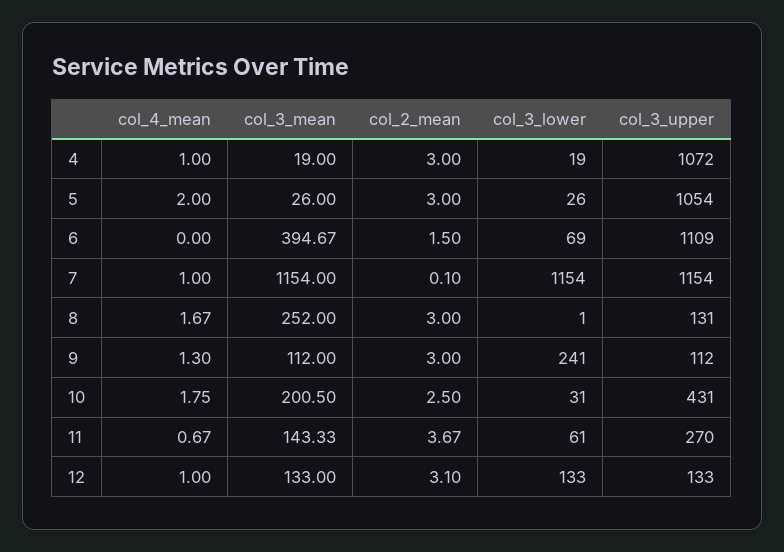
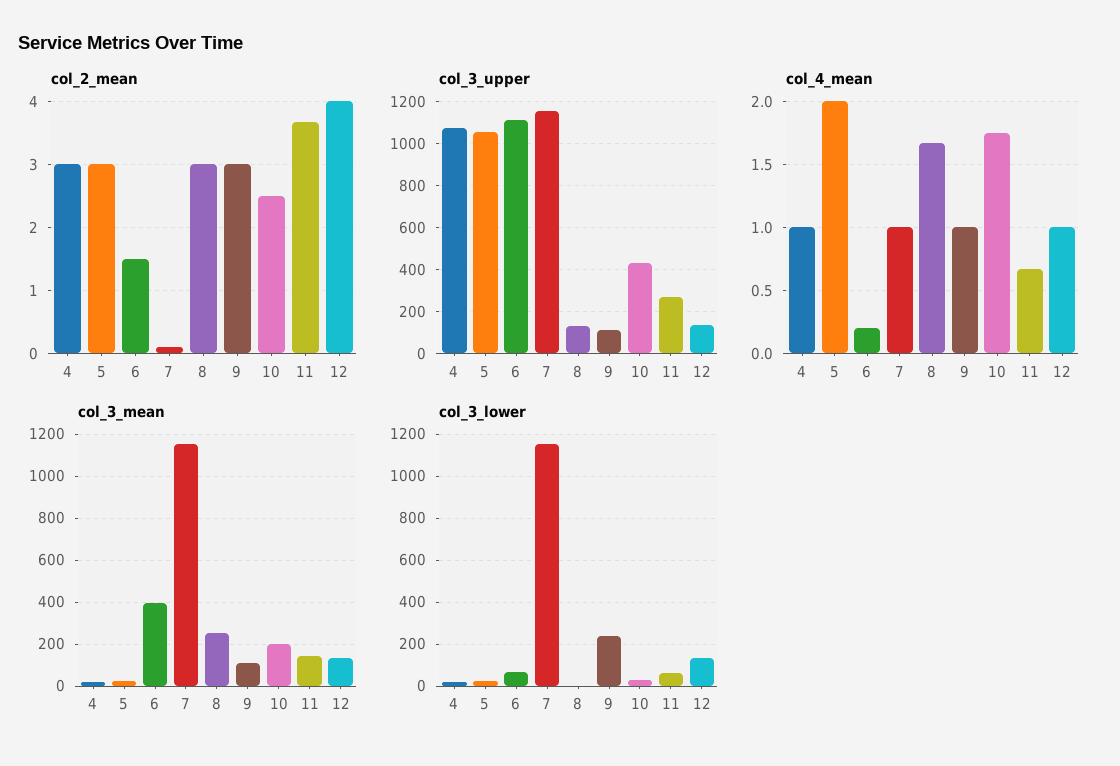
  {
    "col_4_mean": {
      "4": 1,
      "5": 2,
-     "6": 0,
+     "6": 0.2,
      "7": 1,
      "8": 1.67,
-     "9": 1.3,
+     "9": 1,
      "10": 1.75,
      "11": 0.67,
      "12": 1
    },
    "col_3_mean": {
      "4": 19,
      "5": 26,
      "6": 394.67,
      "7": 1154,
      "8": 252,
      "9": 112,
      "10": 200.5,
      "11": 143.33,
      "12": 133
    },
    "col_2_mean": {
      "4": 3,
      "5": 3,
      "6": 1.5,
      "7": 0.1,
      "8": 3,
      "9": 3,
      "10": 2.5,
      "11": 3.67,
-     "12": 3.1
+     "12": 4
    },
    "col_3_lower": {
      "4": 19,
      "5": 26,
      "6": 69,
      "7": 1154,
      "8": 1,
      "9": 241,
      "10": 31,
      "11": 61,
      "12": 133
    },
    "col_3_upper": {
      "4": 1072,
      "5": 1054,
      "6": 1109,
      "7": 1154,
      "8": 131,
      "9": 112,
      "10": 431,
      "11": 270,
      "12": 133
    }
  }

